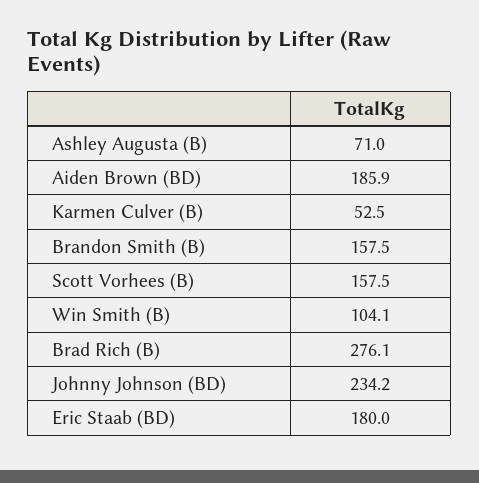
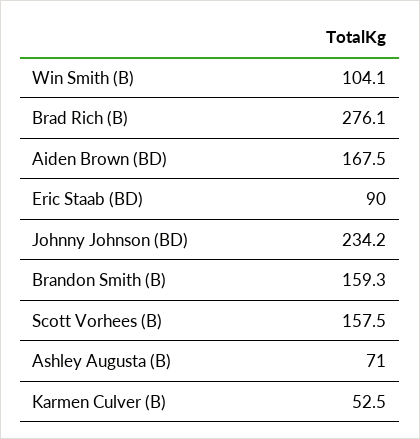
  {
    "Ashley Augusta (B)": 71,
-   "Aiden Brown (BD)": 185.9,
+   "Aiden Brown (BD)": 167.5,
    "Karmen Culver (B)": 52.5,
-   "Brandon Smith (B)": 157.5,
+   "Brandon Smith (B)": 159.3,
    "Scott Vorhees (B)": 157.5,
    "Win Smith (B)": 104.1,
    "Brad Rich (B)": 276.1,
    "Johnny Johnson (BD)": 234.2,
-   "Eric Staab (BD)": 180
+   "Eric Staab (BD)": 90
  }

